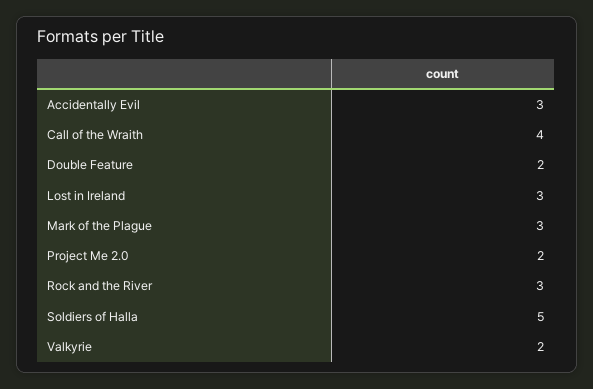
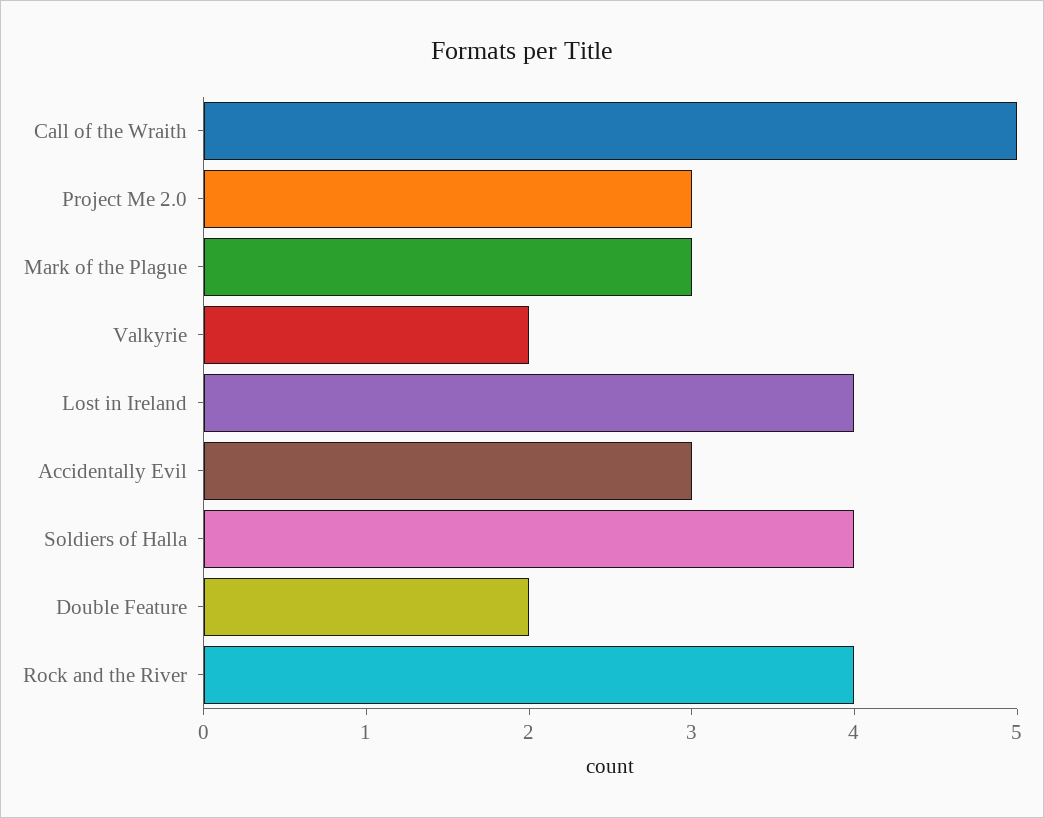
  {
    "Accidentally Evil": 3,
-   "Call of the Wraith": 4,
+   "Call of the Wraith": 5,
    "Double Feature": 2,
-   "Lost in Ireland": 3,
+   "Lost in Ireland": 4,
    "Mark of the Plague": 3,
-   "Project Me 2.0": 2,
+   "Project Me 2.0": 3,
-   "Rock and the River": 3,
+   "Rock and the River": 4,
-   "Soldiers of Halla": 5,
+   "Soldiers of Halla": 4,
    "Valkyrie": 2
  }

